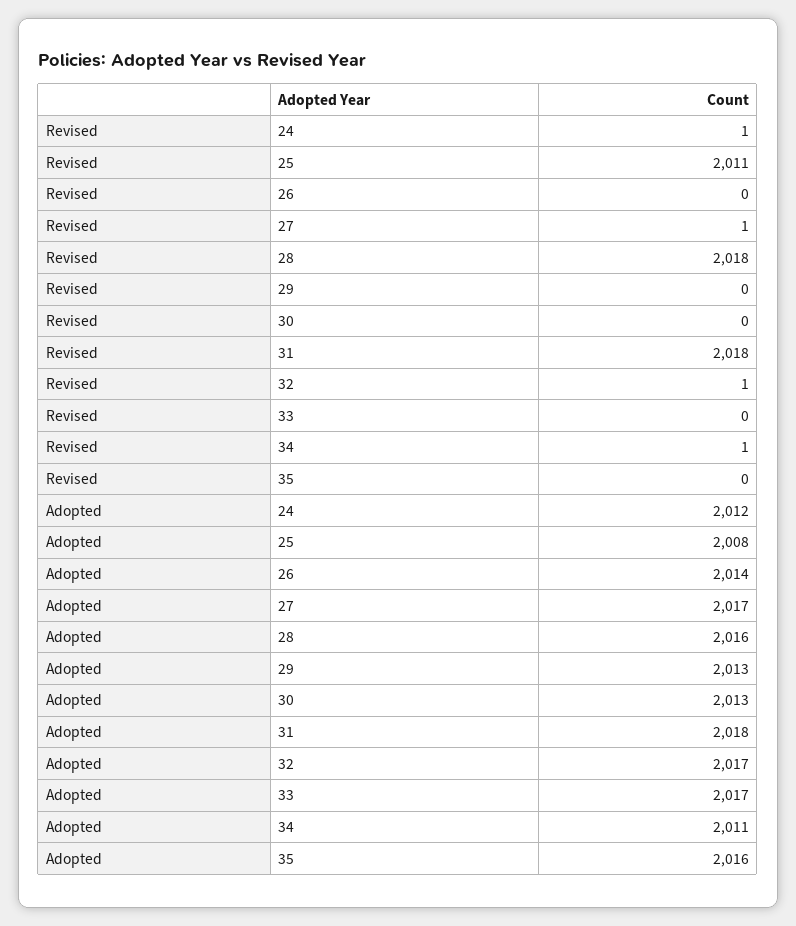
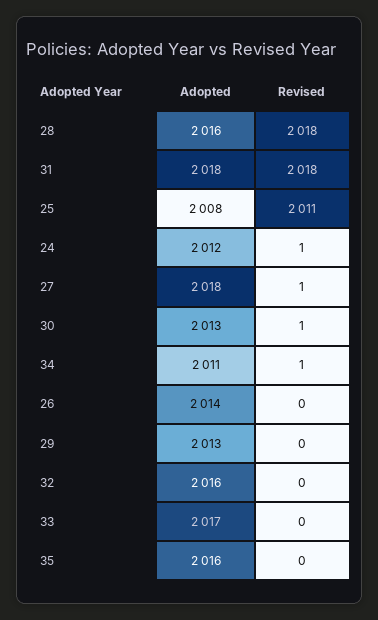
  {
    "Revised": {
      "24": 1,
      "25": 2011,
      "26": 0,
      "27": 1,
      "28": 2018,
      "29": 0,
-     "30": 0,
+     "30": 1,
      "31": 2018,
-     "32": 1,
+     "32": 0,
      "33": 0,
      "34": 1,
      "35": 0
    },
    "Adopted": {
      "24": 2012,
      "25": 2008,
      "26": 2014,
-     "27": 2017,
+     "27": 2018,
      "28": 2016,
      "29": 2013,
      "30": 2013,
      "31": 2018,
-     "32": 2017,
+     "32": 2016,
      "33": 2017,
      "34": 2011,
      "35": 2016
    }
  }

